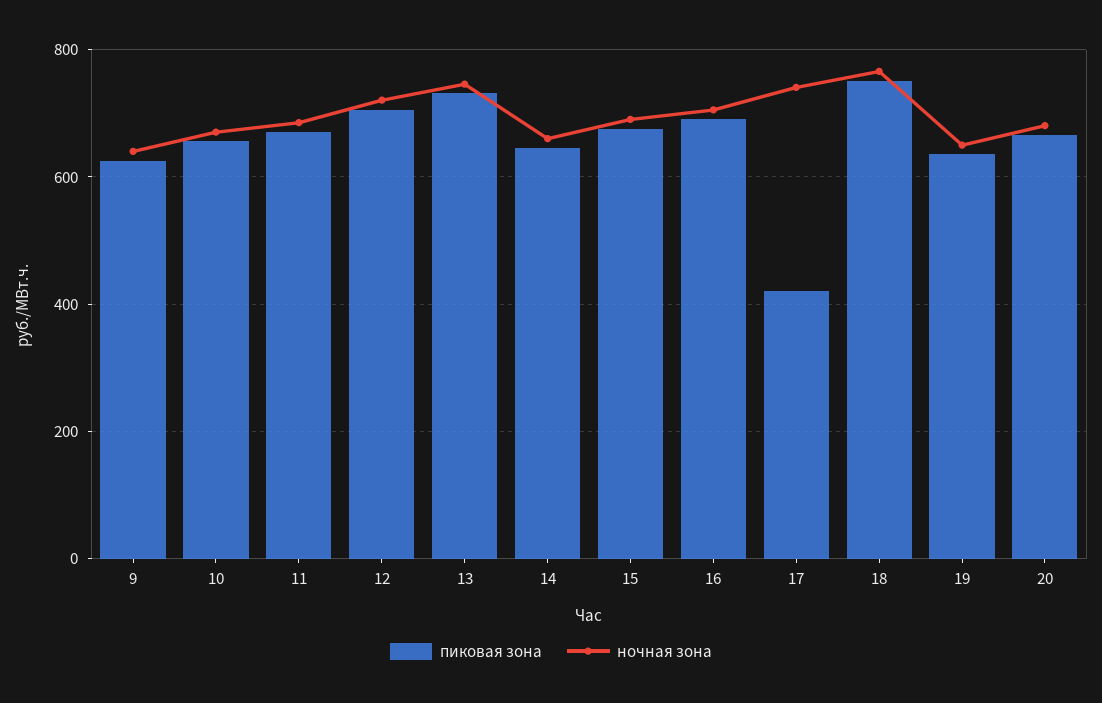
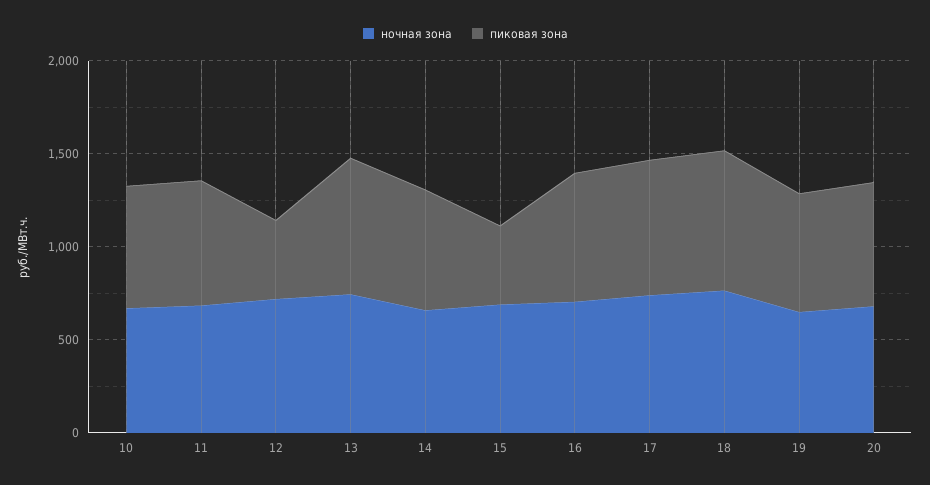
  {
    "пиковая зона": {
-     "9": 620,
      "10": 660,
      "11": 680,
-     "12": 700,
+     "12": 400,
      "13": 740,
      "14": 640,
-     "15": 680,
+     "15": 400,
      "16": 700,
-     "17": 420,
+     "17": 700,
      "18": 760,
      "19": 640,
      "20": 660
    },
    "ночная зона": {
-     "9": 640,
      "10": 680,
      "11": 680,
      "12": 720,
      "13": 740,
      "14": 660,
      "15": 700,
      "16": 700,
      "17": 740,
      "18": 760,
      "19": 660,
      "20": 680
    }
  }

